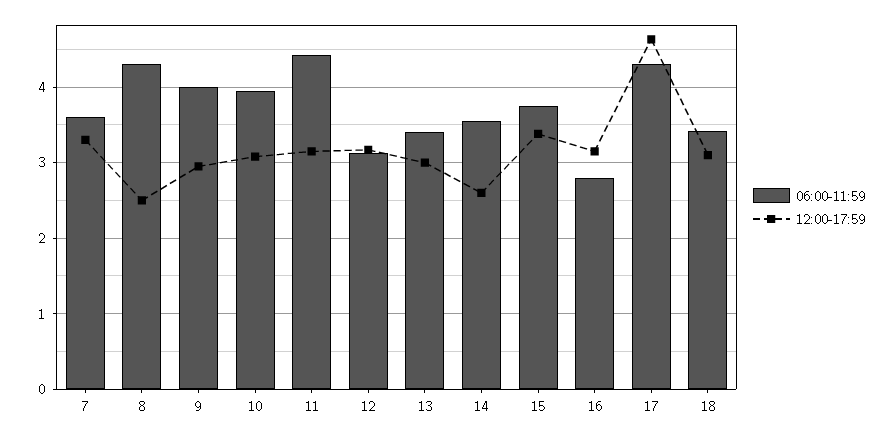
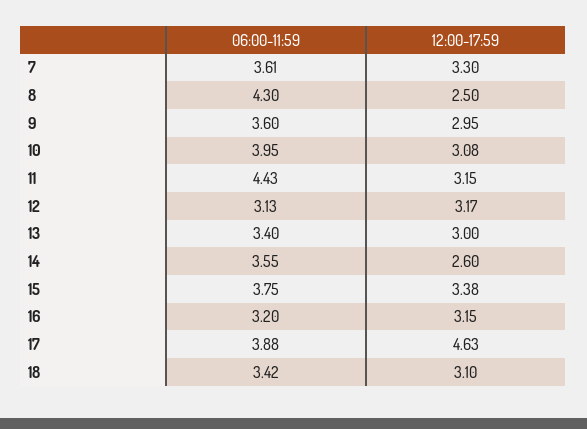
  {
    "06:00-11:59": {
      "7": 3.61,
      "8": 4.3,
-     "9": 4,
+     "9": 3.6,
      "10": 3.95,
      "11": 4.43,
      "12": 3.13,
      "13": 3.4,
      "14": 3.55,
      "15": 3.75,
-     "16": 2.8,
+     "16": 3.2,
-     "17": 4.3,
+     "17": 3.88,
      "18": 3.42
    },
    "12:00-17:59": {
      "7": 3.3,
      "8": 2.5,
      "9": 2.95,
      "10": 3.08,
      "11": 3.15,
      "12": 3.17,
      "13": 3,
      "14": 2.6,
      "15": 3.38,
      "16": 3.15,
      "17": 4.63,
      "18": 3.1
    }
  }

